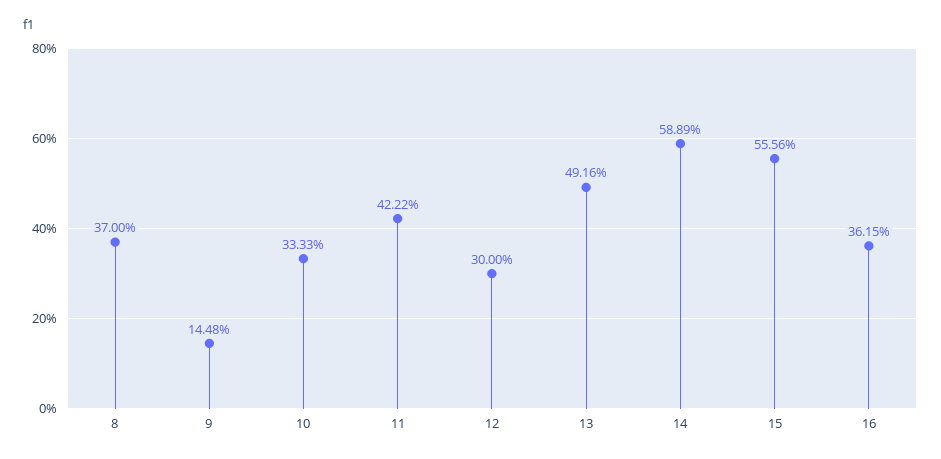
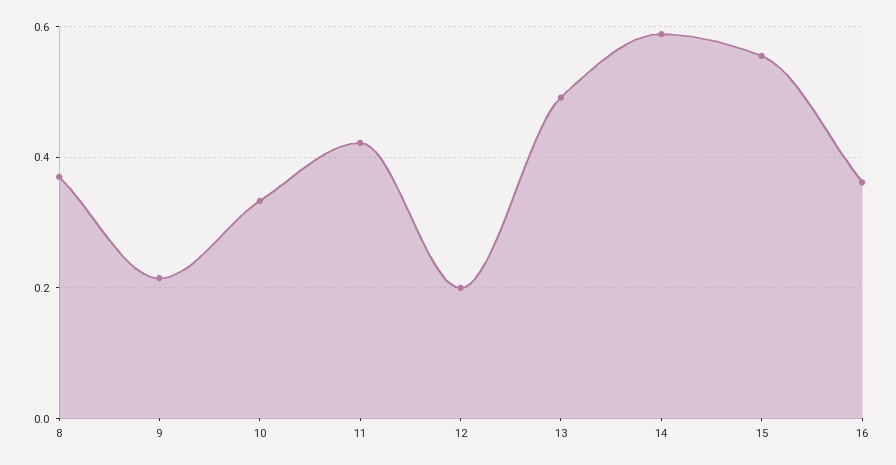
  {
    "8": 0.37,
-   "9": 0.1448,
+   "9": 0.22,
    "10": 0.3333,
    "11": 0.4222,
-   "12": 0.3,
+   "12": 0.2,
    "13": 0.4916,
    "14": 0.5889,
    "15": 0.5556,
    "16": 0.3615
  }

